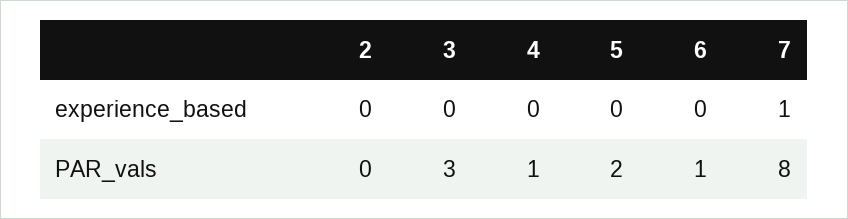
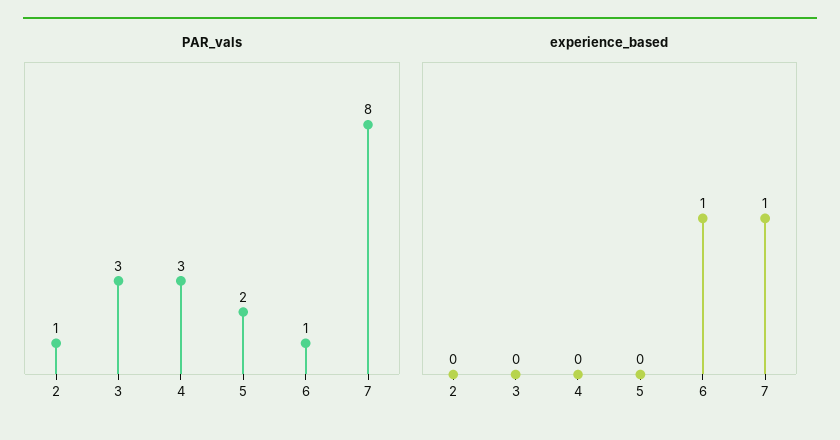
  {
    "experience_based": {
      "2": 0,
      "3": 0,
      "4": 0,
      "5": 0,
-     "6": 0,
+     "6": 1,
      "7": 1
    },
    "PAR_vals": {
-     "2": 0,
+     "2": 1,
      "3": 3,
-     "4": 1,
+     "4": 3,
      "5": 2,
      "6": 1,
      "7": 8
    }
  }

